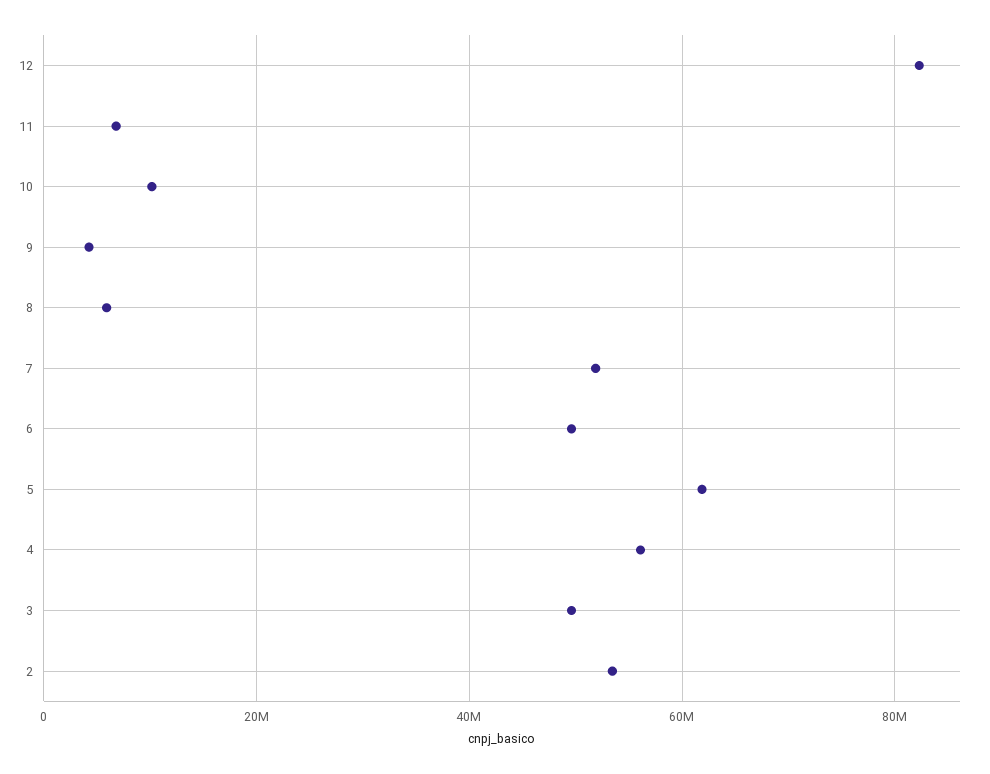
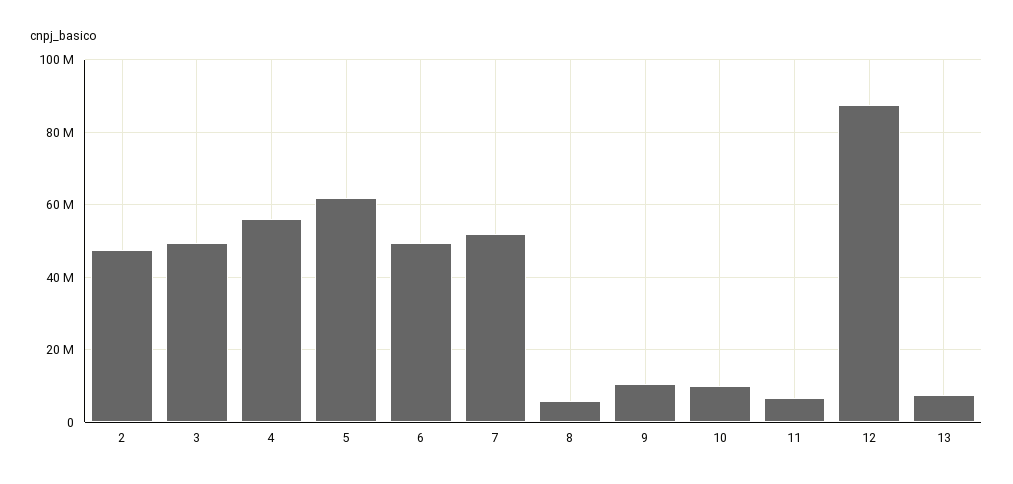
  {
-   "12": 82000000,
+   "12": 88000000,
    "11": 6000000,
    "10": 10000000,
-   "9": 4000000,
+   "9": 10000000,
    "8": 6000000,
    "7": 52000000,
    "6": 50000000,
    "5": 62000000,
    "4": 56000000,
    "3": 50000000,
-   "2": 54000000
+   "2": 48000000,
+   "13": 8000000
  }

